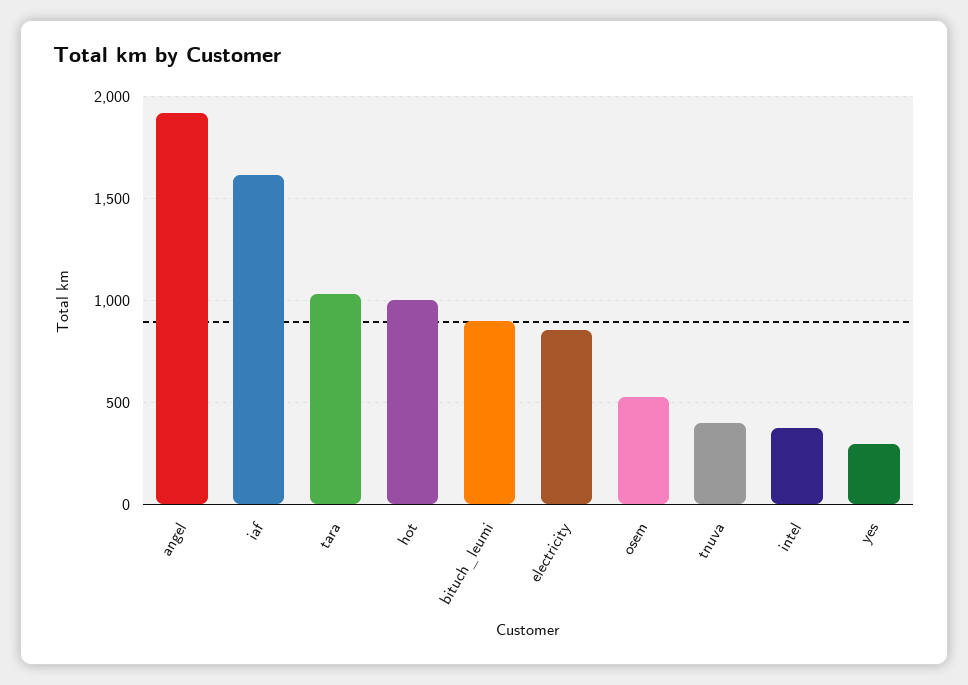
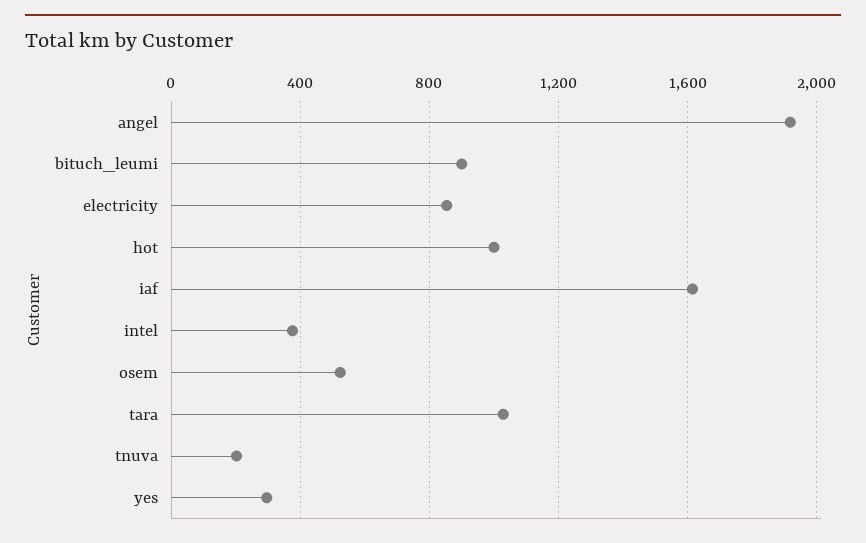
  {
    "angel": 1900,
    "iaf": 1600,
    "tara": 1050,
    "hot": 1000,
    "bituch_leumi": 900,
    "electricity": 850,
    "osem": 500,
-   "tnuva": 400,
+   "tnuva": 200,
    "intel": 400,
    "yes": 300
  }

